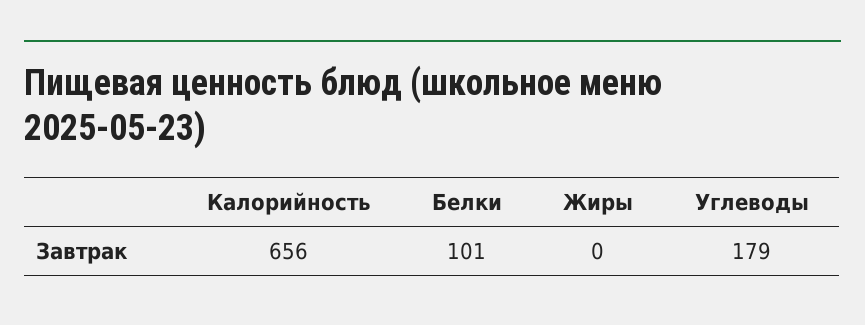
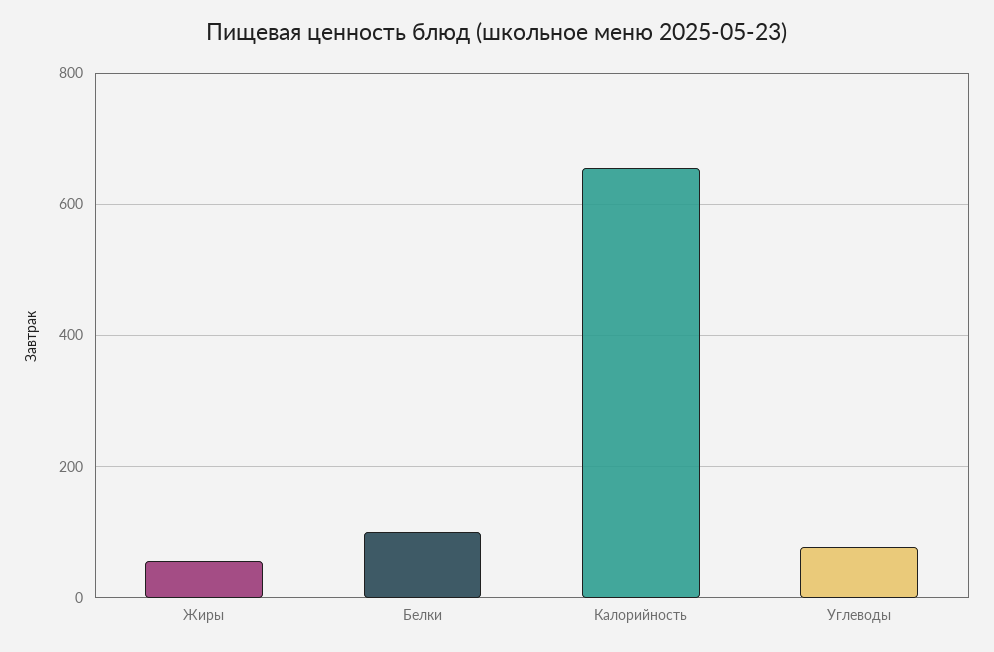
  {
    "Калорийность": 656,
    "Белки": 101,
-   "Жиры": 0,
+   "Жиры": 60,
-   "Углеводы": 179
+   "Углеводы": 80
  }

